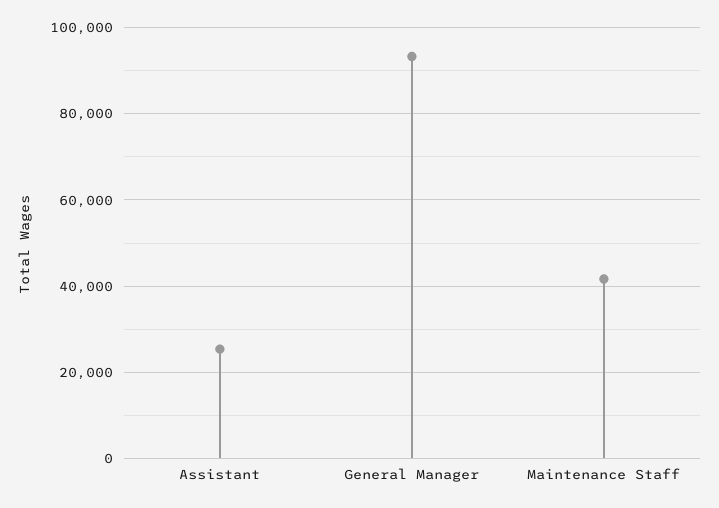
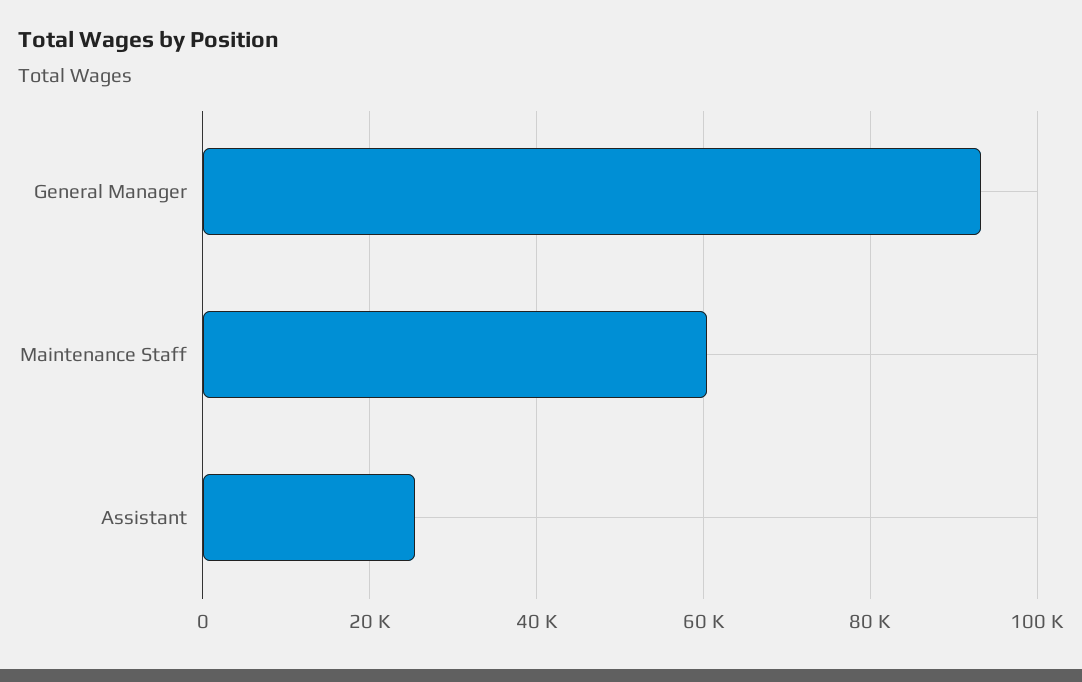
  {
    "Assistant": 26000,
    "General Manager": 94000,
-   "Maintenance Staff": 42000
+   "Maintenance Staff": 60000
  }

